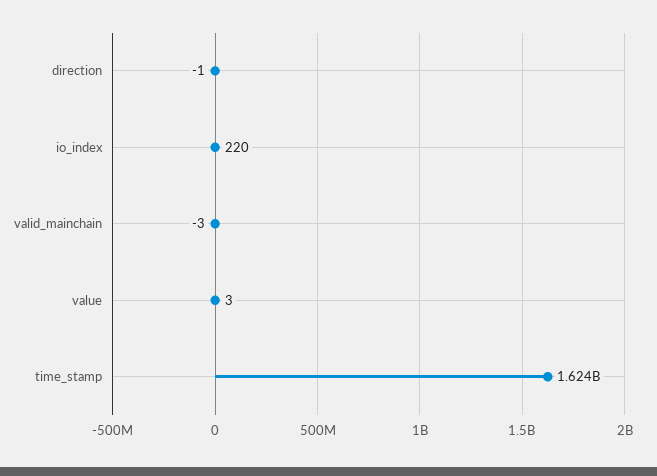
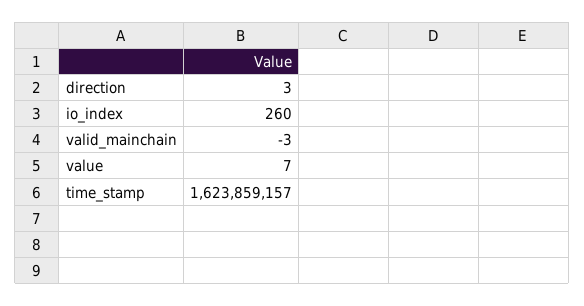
  {
-   "direction": -1,
+   "direction": 3,
-   "io_index": 220,
+   "io_index": 260,
    "valid_mainchain": -3,
-   "value": 3,
+   "value": 7,
    "time_stamp": 1623859157
  }

